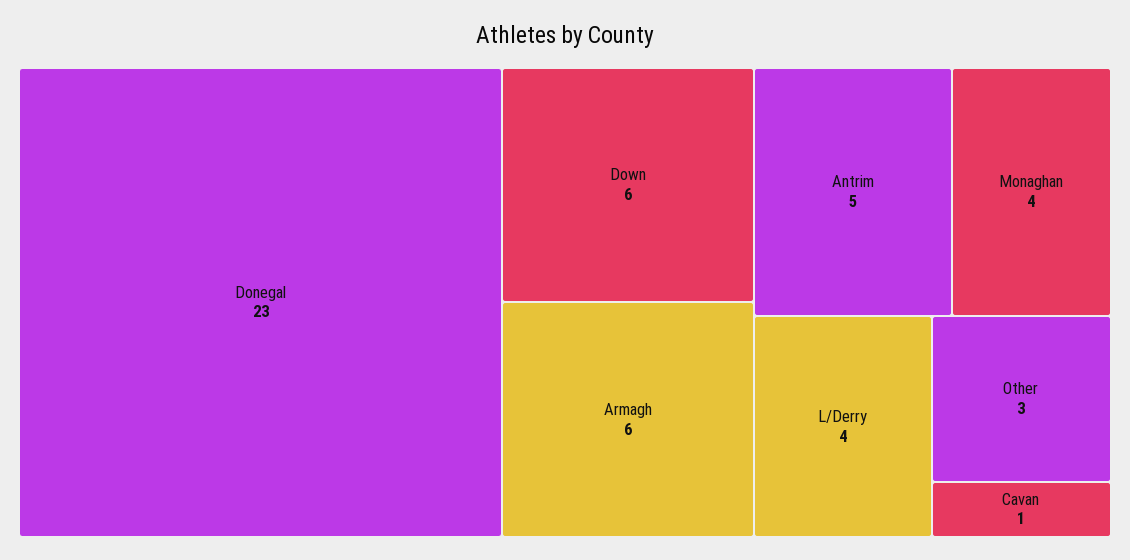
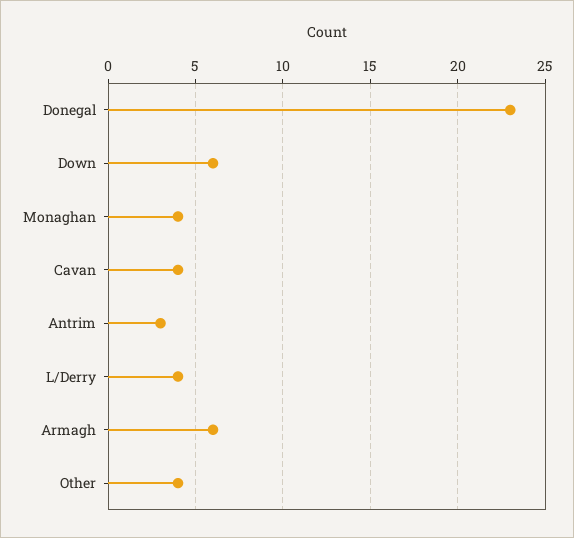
  {
    "Donegal": 23,
    "Down": 6,
    "Armagh": 6,
-   "Antrim": 5,
+   "Antrim": 3,
    "Monaghan": 4,
    "L/Derry": 4,
-   "Other": 3,
+   "Other": 4,
-   "Cavan": 1
+   "Cavan": 4
  }

